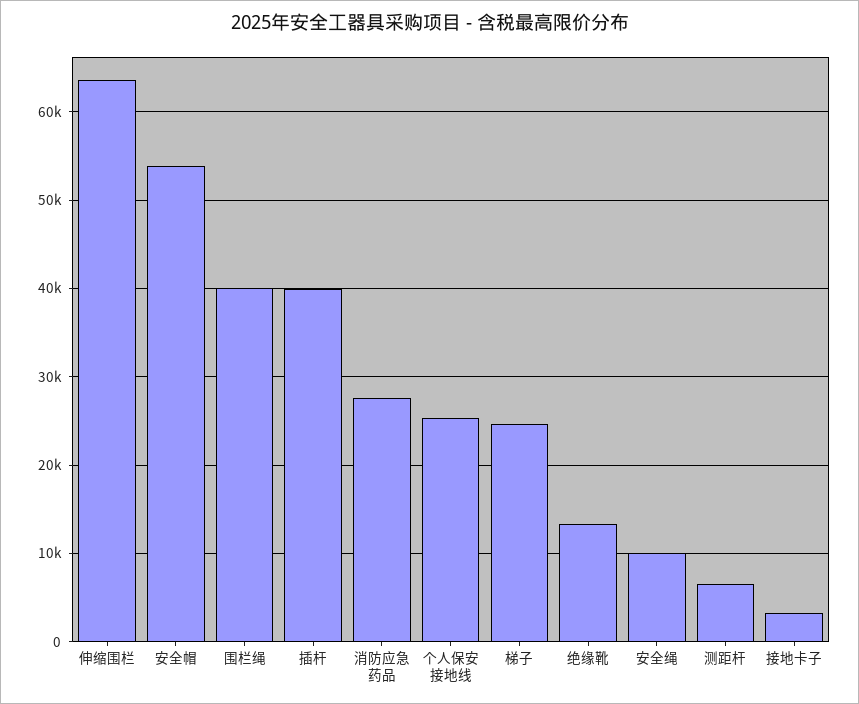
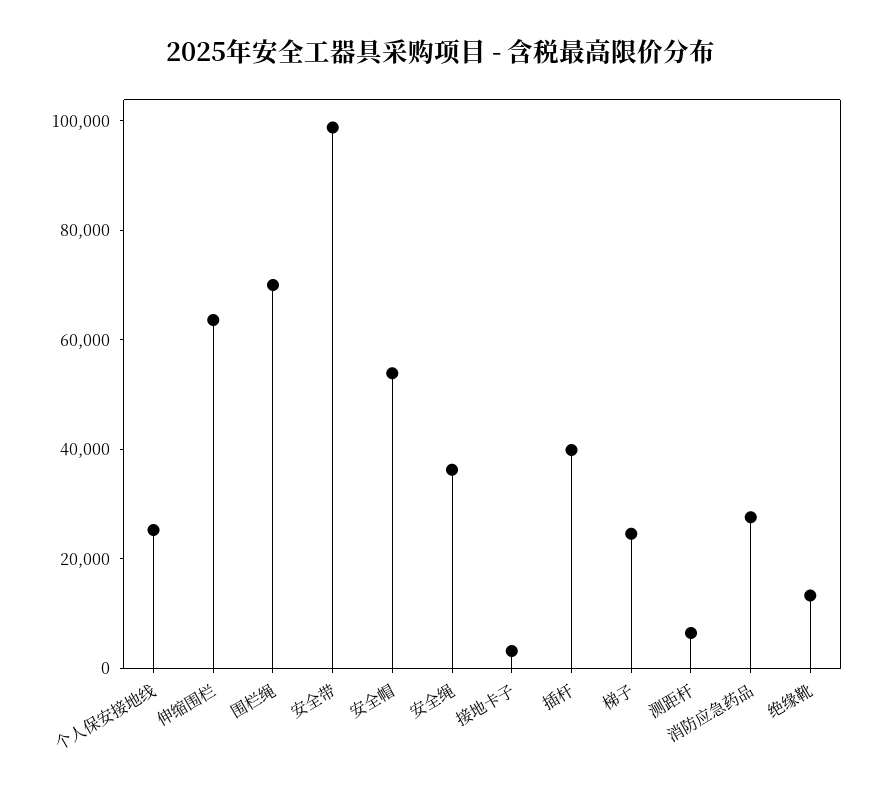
  {
    "伸缩围栏": 64000,
    "安全帽": 54000,
-   "围栏绳": 40000,
+   "围栏绳": 70000,
    "插杆": 40000,
    "消防应急药品": 28000,
    "个人保安接地线": 25000,
    "梯子": 25000,
    "绝缘靴": 13000,
-   "安全绳": 10000,
+   "安全绳": 35000,
    "测距杆": 7000,
-   "接地卡子": 3000
+   "接地卡子": 3000,
+   "安全带": 100000
  }

